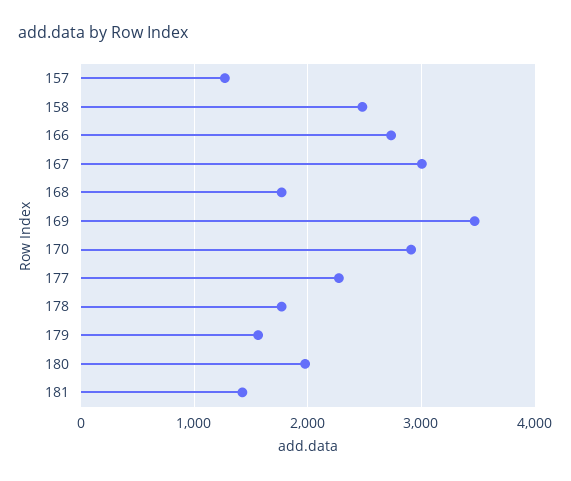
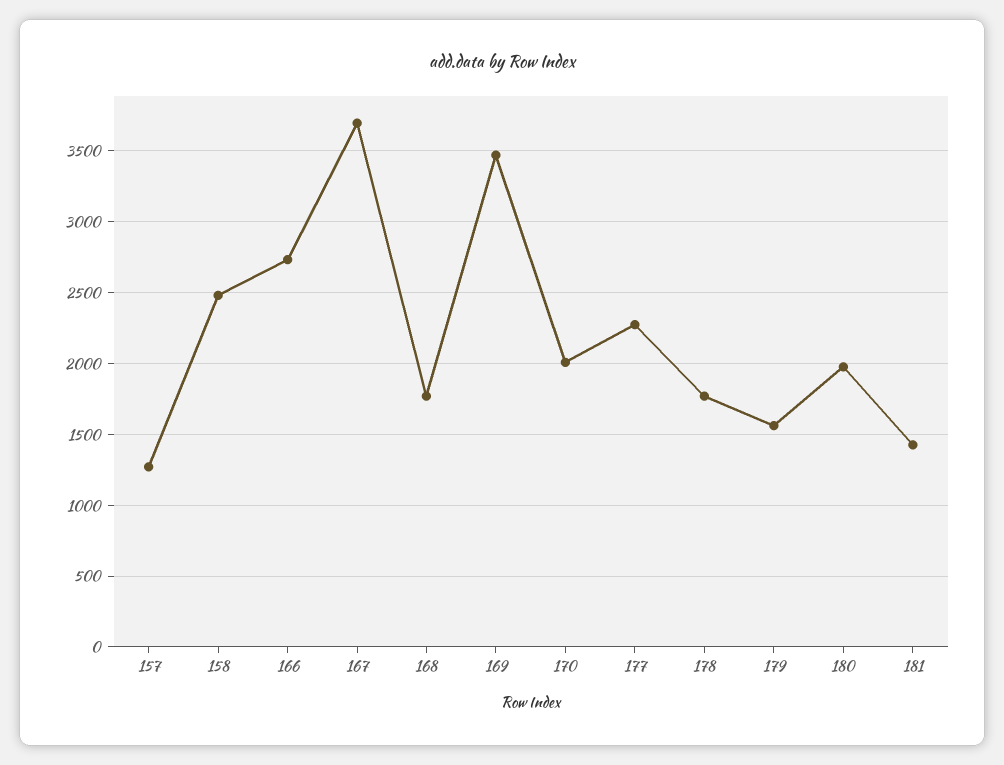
  {
    "157": 1250,
    "158": 2500,
    "166": 2750,
-   "167": 3000,
+   "167": 3700,
    "168": 1750,
    "169": 3450,
-   "170": 2900,
+   "170": 2000,
    "177": 2250,
    "178": 1750,
    "179": 1550,
    "180": 2000,
    "181": 1450
  }

